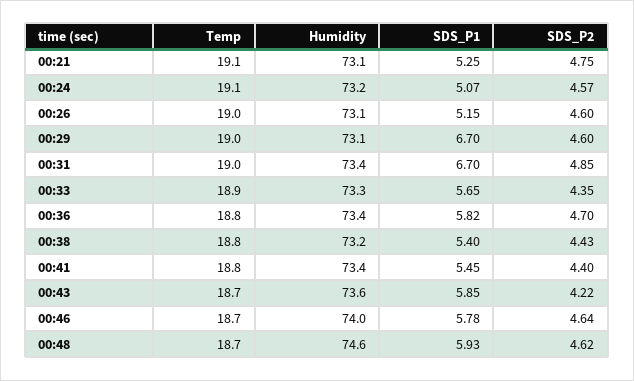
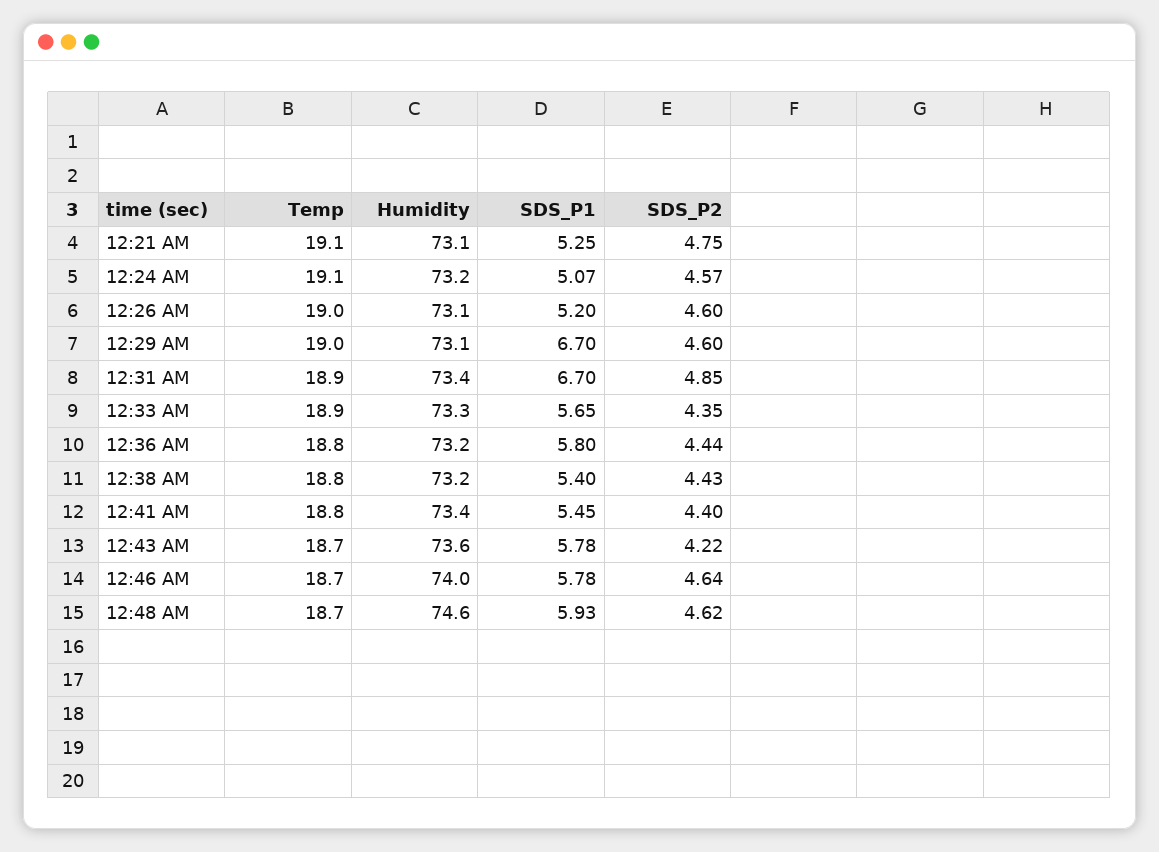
  {
    "Temp": {
      "00:21": 19.1,
      "00:24": 19.1,
      "00:26": 19,
      "00:29": 19,
-     "00:31": 19,
+     "00:31": 18.9,
      "00:33": 18.9,
      "00:36": 18.8,
      "00:38": 18.8,
      "00:41": 18.8,
      "00:43": 18.7,
      "00:46": 18.7,
      "00:48": 18.7
    },
    "Humidity": {
      "00:21": 73.1,
      "00:24": 73.2,
      "00:26": 73.1,
      "00:29": 73.1,
      "00:31": 73.4,
      "00:33": 73.3,
-     "00:36": 73.4,
+     "00:36": 73.2,
      "00:38": 73.2,
      "00:41": 73.4,
      "00:43": 73.6,
      "00:46": 74,
      "00:48": 74.6
    },
    "SDS_P1": {
      "00:21": 5.25,
      "00:24": 5.07,
-     "00:26": 5.15,
+     "00:26": 5.2,
      "00:29": 6.7,
      "00:31": 6.7,
      "00:33": 5.65,
-     "00:36": 5.82,
+     "00:36": 5.8,
      "00:38": 5.4,
      "00:41": 5.45,
-     "00:43": 5.85,
+     "00:43": 5.78,
      "00:46": 5.78,
      "00:48": 5.93
    },
    "SDS_P2": {
      "00:21": 4.75,
      "00:24": 4.57,
      "00:26": 4.6,
      "00:29": 4.6,
      "00:31": 4.85,
      "00:33": 4.35,
-     "00:36": 4.7,
+     "00:36": 4.44,
      "00:38": 4.43,
      "00:41": 4.4,
      "00:43": 4.22,
      "00:46": 4.64,
      "00:48": 4.62
    }
  }

